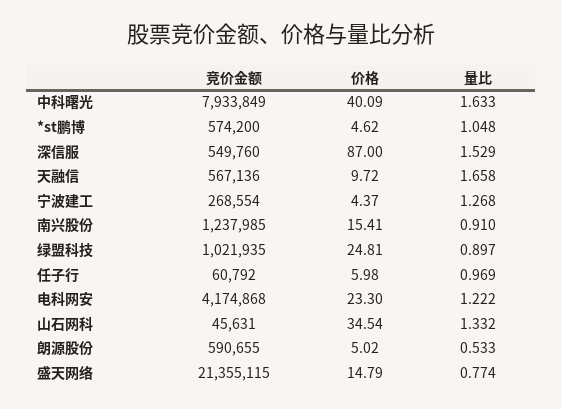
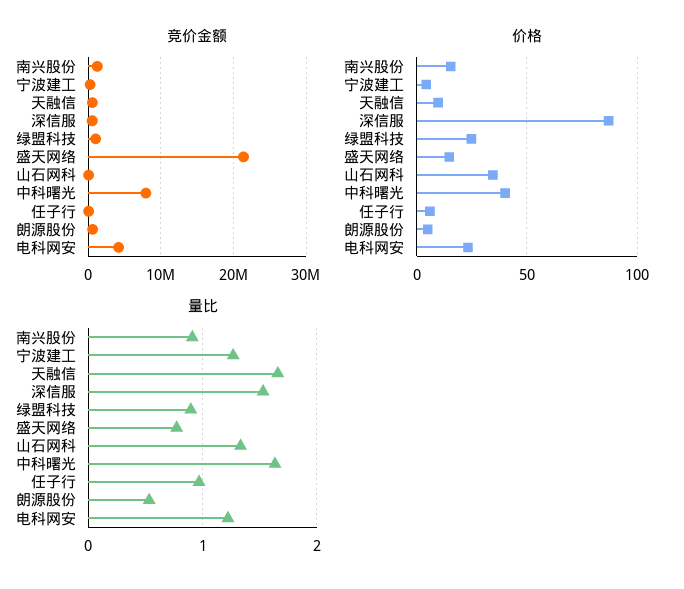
  {
    "竞价金额": {
      "中科曙光": 7933849,
-     "*st鹏博": 574200,
      "深信服": 549760,
      "天融信": 567136,
      "宁波建工": 268554,
      "南兴股份": 1237985,
      "绿盟科技": 1021935,
      "任子行": 60792,
      "电科网安": 4174868,
      "山石网科": 45631,
      "朗源股份": 590655,
      "盛天网络": 21355115
    },
    "价格": {
      "中科曙光": 40.09,
-     "*st鹏博": 4.62,
      "深信服": 87,
      "天融信": 9.72,
      "宁波建工": 4.37,
      "南兴股份": 15.41,
      "绿盟科技": 24.81,
      "任子行": 5.98,
      "电科网安": 23.3,
      "山石网科": 34.54,
      "朗源股份": 5.02,
      "盛天网络": 14.79
    },
    "量比": {
      "中科曙光": 1.633,
-     "*st鹏博": 1.048,
      "深信服": 1.529,
      "天融信": 1.658,
      "宁波建工": 1.268,
      "南兴股份": 0.91,
      "绿盟科技": 0.897,
      "任子行": 0.969,
      "电科网安": 1.222,
      "山石网科": 1.332,
      "朗源股份": 0.533,
      "盛天网络": 0.774
    }
  }

